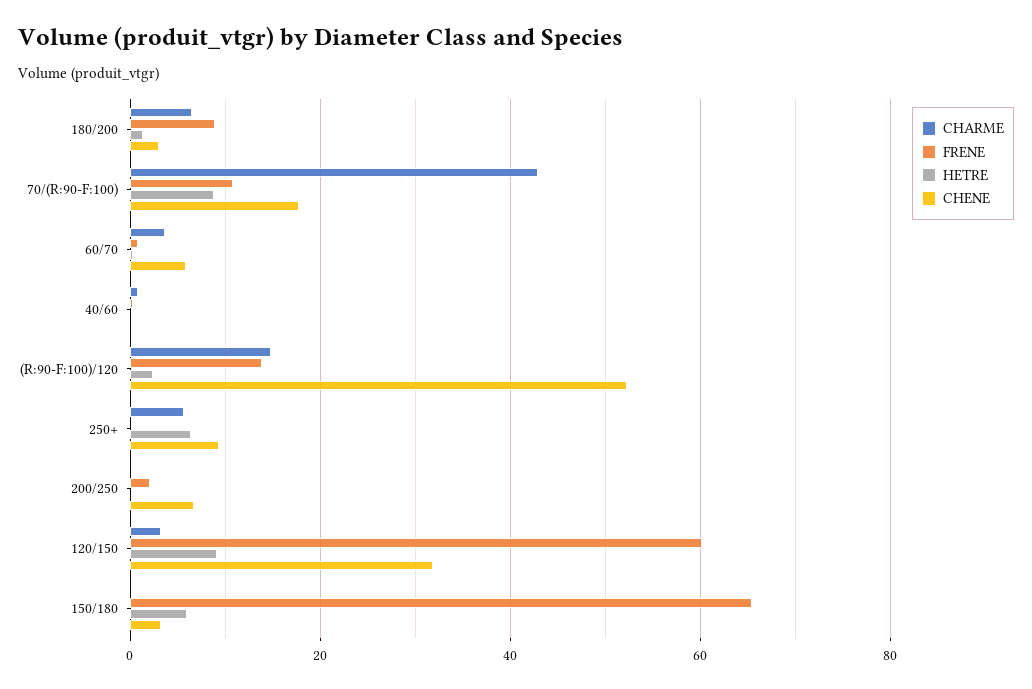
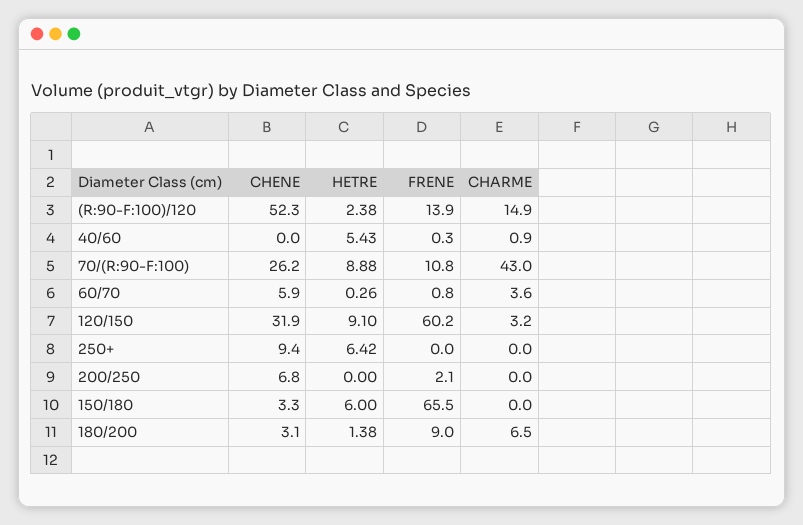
  {
    "CHARME": {
      "180/200": 6.5,
      "70/(R:90-F:100)": 43,
      "60/70": 3.6,
      "40/60": 0.9,
      "(R:90-F:100)/120": 14.9,
-     "250+": 6,
+     "250+": 0,
      "200/250": 0,
      "120/150": 3.2,
      "150/180": 0
    },
    "FRENE": {
      "180/200": 9,
      "70/(R:90-F:100)": 10.8,
      "60/70": 0.8,
      "40/60": 0.3,
      "(R:90-F:100)/120": 13.9,
      "250+": 0,
      "200/250": 2.1,
      "120/150": 60.2,
      "150/180": 65.5
    },
    "HETRE": {
      "180/200": 1.38,
      "70/(R:90-F:100)": 8.88,
      "60/70": 0.26,
-     "40/60": 0,
+     "40/60": 5.43,
      "(R:90-F:100)/120": 2.38,
      "250+": 6.42,
      "200/250": 0,
      "120/150": 9.1,
      "150/180": 6
    },
    "CHENE": {
      "180/200": 3.1,
-     "70/(R:90-F:100)": 18,
+     "70/(R:90-F:100)": 26.2,
      "60/70": 5.9,
      "40/60": 0,
      "(R:90-F:100)/120": 52.3,
      "250+": 9.4,
      "200/250": 6.8,
      "120/150": 31.9,
      "150/180": 3.3
    }
  }

